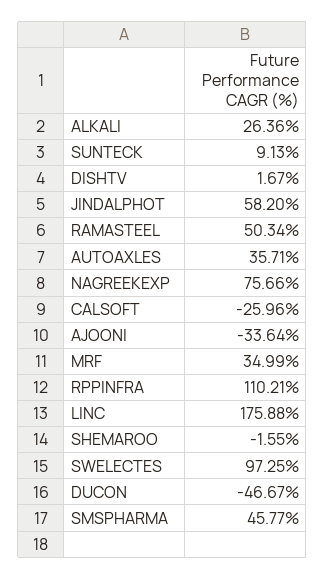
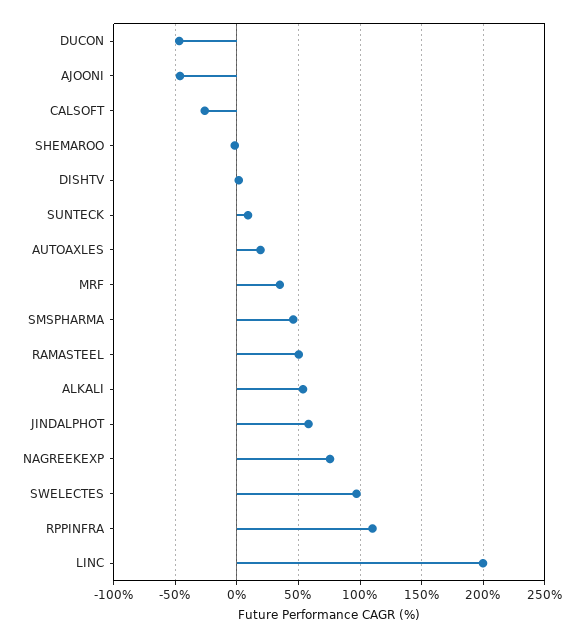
  {
-   "ALKALI": 26.36,
+   "ALKALI": 55,
    "SUNTECK": 9.13,
    "DISHTV": 1.67,
    "JINDALPHOT": 58.2,
    "RAMASTEEL": 50.34,
-   "AUTOAXLES": 35.71,
+   "AUTOAXLES": 20,
    "NAGREEKEXP": 75.66,
    "CALSOFT": -25.96,
-   "AJOONI": -33.64,
+   "AJOONI": -45,
    "MRF": 34.99,
    "RPPINFRA": 110.21,
-   "LINC": 175.88,
+   "LINC": 200,
    "SHEMAROO": -1.55,
    "SWELECTES": 97.25,
    "DUCON": -46.67,
    "SMSPHARMA": 45.77
  }

